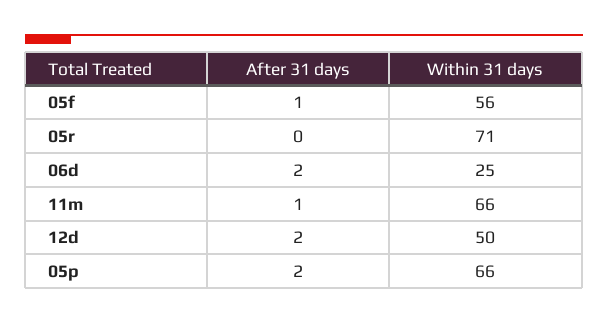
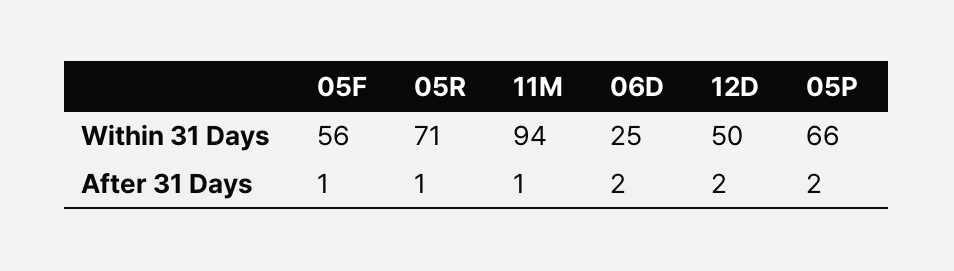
  {
    "After 31 days": {
      "05f": 1,
-     "05r": 0,
+     "05r": 1,
      "06d": 2,
      "11m": 1,
      "12d": 2,
      "05p": 2
    },
    "Within 31 days": {
      "05f": 56,
      "05r": 71,
      "06d": 25,
-     "11m": 66,
+     "11m": 94,
      "12d": 50,
      "05p": 66
    }
  }

